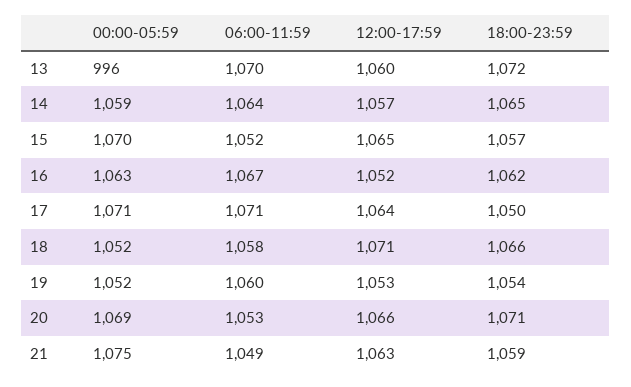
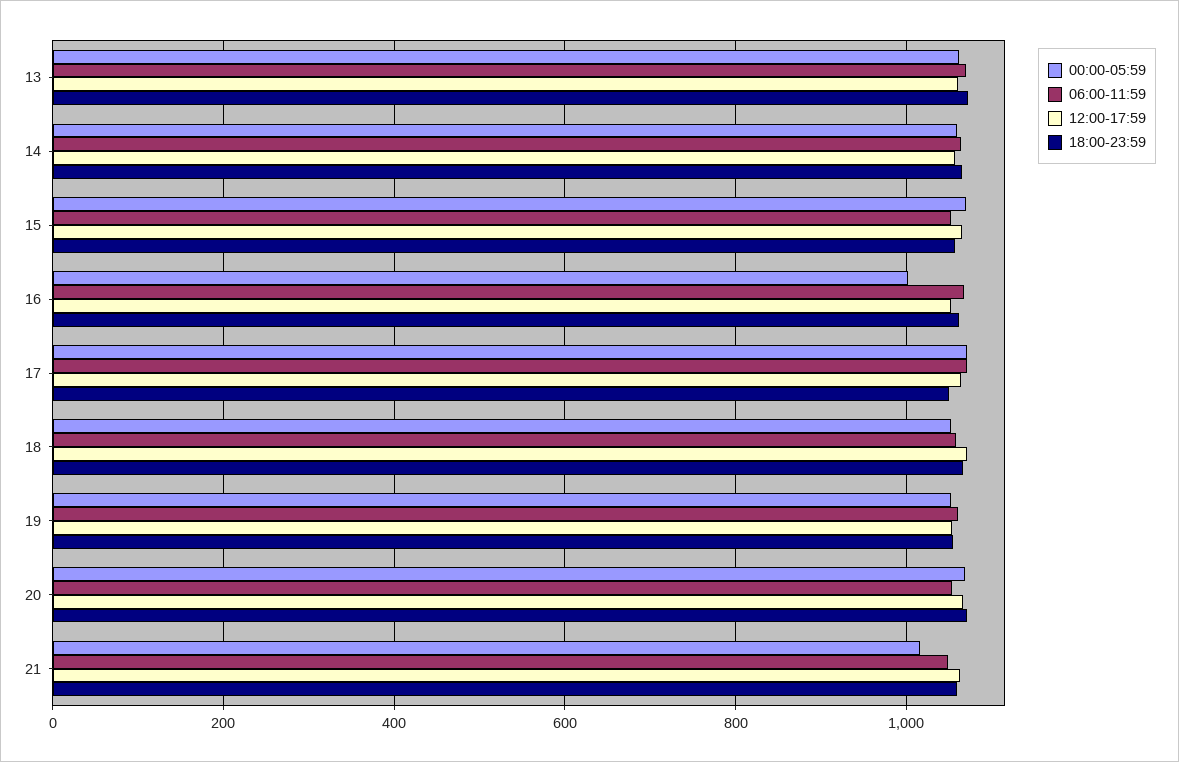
  {
    "00:00-05:59": {
-     "13": 996,
+     "13": 1060,
      "14": 1059,
      "15": 1070,
-     "16": 1063,
+     "16": 1000,
      "17": 1071,
      "18": 1052,
      "19": 1052,
      "20": 1069,
-     "21": 1075
+     "21": 1020
    },
    "06:00-11:59": {
      "13": 1070,
      "14": 1064,
      "15": 1052,
      "16": 1067,
      "17": 1071,
      "18": 1058,
      "19": 1060,
      "20": 1053,
      "21": 1049
    },
    "12:00-17:59": {
      "13": 1060,
      "14": 1057,
      "15": 1065,
      "16": 1052,
      "17": 1064,
      "18": 1071,
      "19": 1053,
      "20": 1066,
      "21": 1063
    },
    "18:00-23:59": {
      "13": 1072,
      "14": 1065,
      "15": 1057,
      "16": 1062,
      "17": 1050,
      "18": 1066,
      "19": 1054,
      "20": 1071,
      "21": 1059
    }
  }

